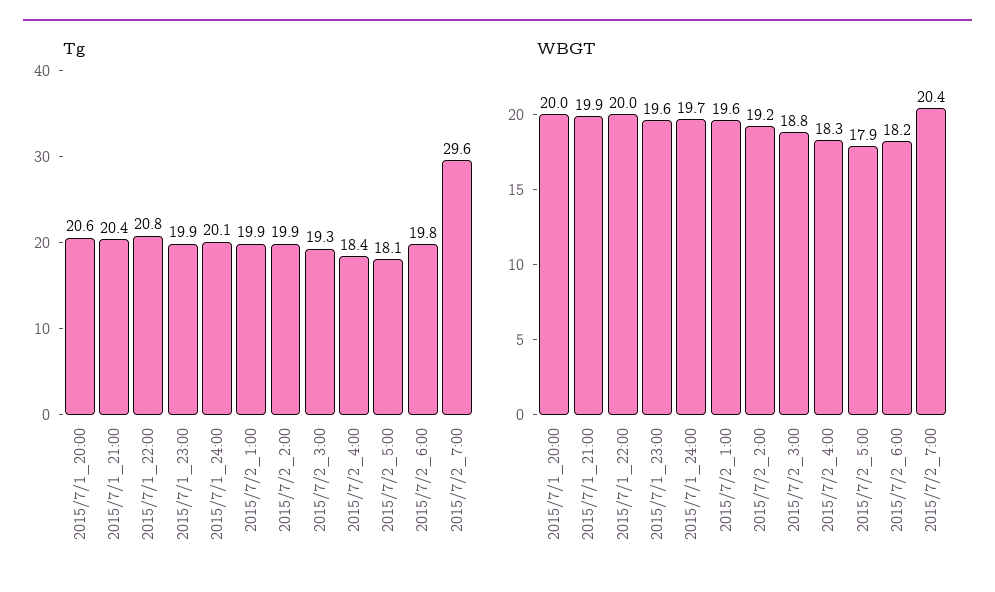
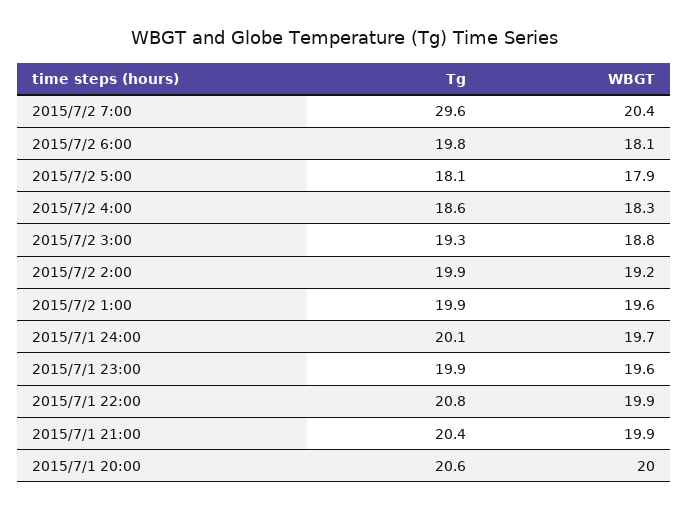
  {
    "Tg": {
      "2015/7/1_20:00": 20.6,
      "2015/7/1_21:00": 20.4,
      "2015/7/1_22:00": 20.8,
      "2015/7/1_23:00": 19.9,
      "2015/7/1_24:00": 20.1,
      "2015/7/2_1:00": 19.9,
      "2015/7/2_2:00": 19.9,
      "2015/7/2_3:00": 19.3,
-     "2015/7/2_4:00": 18.4,
+     "2015/7/2_4:00": 18.6,
      "2015/7/2_5:00": 18.1,
      "2015/7/2_6:00": 19.8,
      "2015/7/2_7:00": 29.6
    },
    "WBGT": {
      "2015/7/1_20:00": 20,
      "2015/7/1_21:00": 19.9,
-     "2015/7/1_22:00": 20,
+     "2015/7/1_22:00": 19.9,
      "2015/7/1_23:00": 19.6,
      "2015/7/1_24:00": 19.7,
      "2015/7/2_1:00": 19.6,
      "2015/7/2_2:00": 19.2,
      "2015/7/2_3:00": 18.8,
      "2015/7/2_4:00": 18.3,
      "2015/7/2_5:00": 17.9,
-     "2015/7/2_6:00": 18.2,
+     "2015/7/2_6:00": 18.1,
      "2015/7/2_7:00": 20.4
    }
  }

